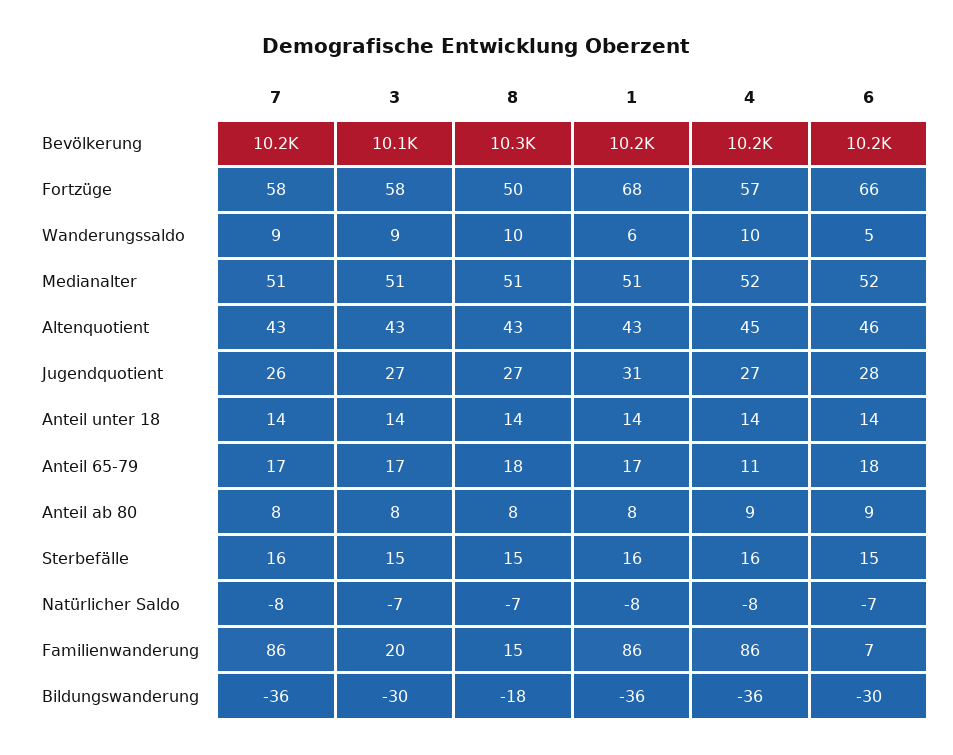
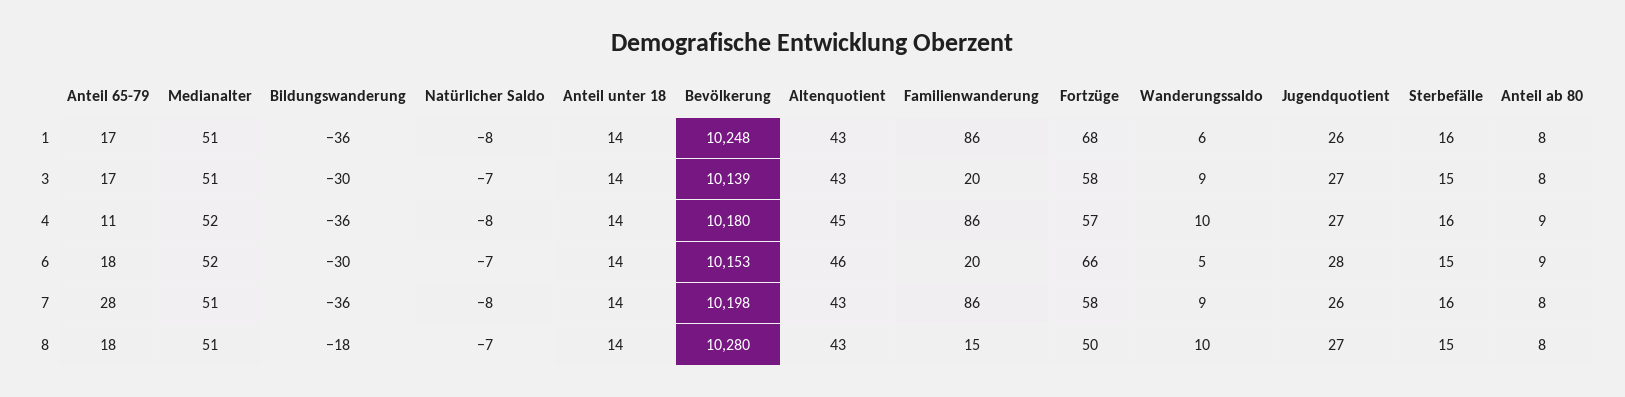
  {
    "7": {
      "Bevölkerung": 10198,
      "Fortzüge": 58,
      "Wanderungssaldo": 9,
      "Medianalter": 51,
      "Altenquotient": 43,
      "Jugendquotient": 26,
      "Anteil unter 18": 14,
-     "Anteil 65-79": 17,
+     "Anteil 65-79": 28,
      "Anteil ab 80": 8,
      "Sterbefälle": 16,
      "Natürlicher Saldo": -8,
      "Familienwanderung": 86,
      "Bildungswanderung": -36
    },
    "3": {
      "Bevölkerung": 10139,
      "Fortzüge": 58,
      "Wanderungssaldo": 9,
      "Medianalter": 51,
      "Altenquotient": 43,
      "Jugendquotient": 27,
      "Anteil unter 18": 14,
      "Anteil 65-79": 17,
      "Anteil ab 80": 8,
      "Sterbefälle": 15,
      "Natürlicher Saldo": -7,
      "Familienwanderung": 20,
      "Bildungswanderung": -30
    },
    "8": {
      "Bevölkerung": 10280,
      "Fortzüge": 50,
      "Wanderungssaldo": 10,
      "Medianalter": 51,
      "Altenquotient": 43,
      "Jugendquotient": 27,
      "Anteil unter 18": 14,
      "Anteil 65-79": 18,
      "Anteil ab 80": 8,
      "Sterbefälle": 15,
      "Natürlicher Saldo": -7,
      "Familienwanderung": 15,
      "Bildungswanderung": -18
    },
    "1": {
      "Bevölkerung": 10248,
      "Fortzüge": 68,
      "Wanderungssaldo": 6,
      "Medianalter": 51,
      "Altenquotient": 43,
-     "Jugendquotient": 31,
+     "Jugendquotient": 26,
      "Anteil unter 18": 14,
      "Anteil 65-79": 17,
      "Anteil ab 80": 8,
      "Sterbefälle": 16,
      "Natürlicher Saldo": -8,
      "Familienwanderung": 86,
      "Bildungswanderung": -36
    },
    "4": {
      "Bevölkerung": 10180,
      "Fortzüge": 57,
      "Wanderungssaldo": 10,
      "Medianalter": 52,
      "Altenquotient": 45,
      "Jugendquotient": 27,
      "Anteil unter 18": 14,
      "Anteil 65-79": 11,
      "Anteil ab 80": 9,
      "Sterbefälle": 16,
      "Natürlicher Saldo": -8,
      "Familienwanderung": 86,
      "Bildungswanderung": -36
    },
    "6": {
      "Bevölkerung": 10153,
      "Fortzüge": 66,
      "Wanderungssaldo": 5,
      "Medianalter": 52,
      "Altenquotient": 46,
      "Jugendquotient": 28,
      "Anteil unter 18": 14,
      "Anteil 65-79": 18,
      "Anteil ab 80": 9,
      "Sterbefälle": 15,
      "Natürlicher Saldo": -7,
-     "Familienwanderung": 7,
+     "Familienwanderung": 20,
      "Bildungswanderung": -30
    }
  }

